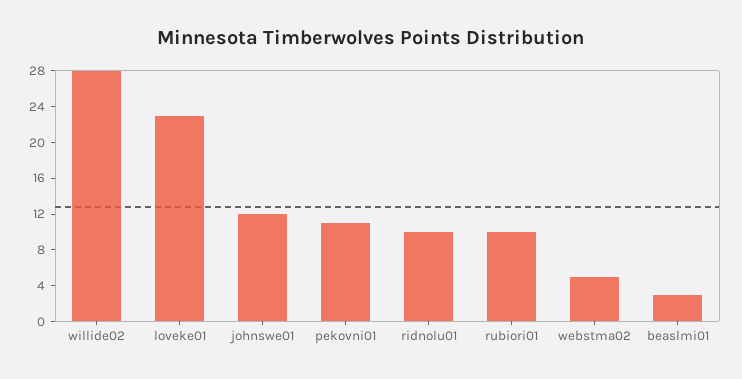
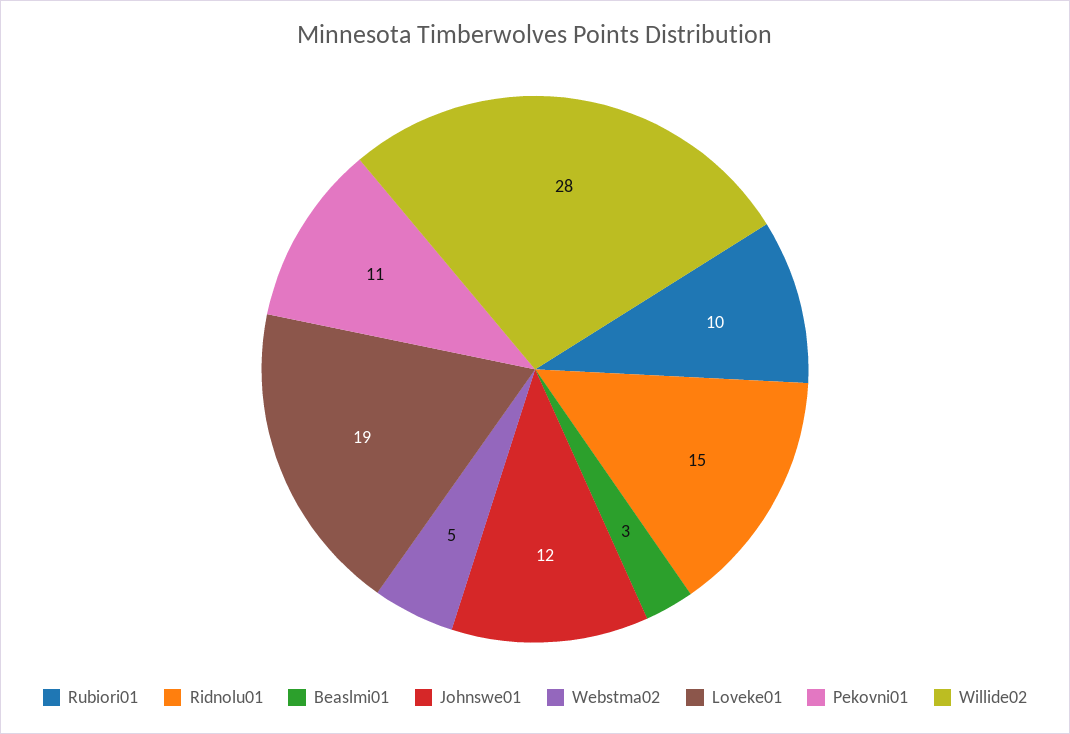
  {
    "willide02": 28,
-   "loveke01": 23,
+   "loveke01": 19,
    "johnswe01": 12,
    "pekovni01": 11,
-   "ridnolu01": 10,
+   "ridnolu01": 15,
    "rubiori01": 10,
    "webstma02": 5,
    "beaslmi01": 3
  }

